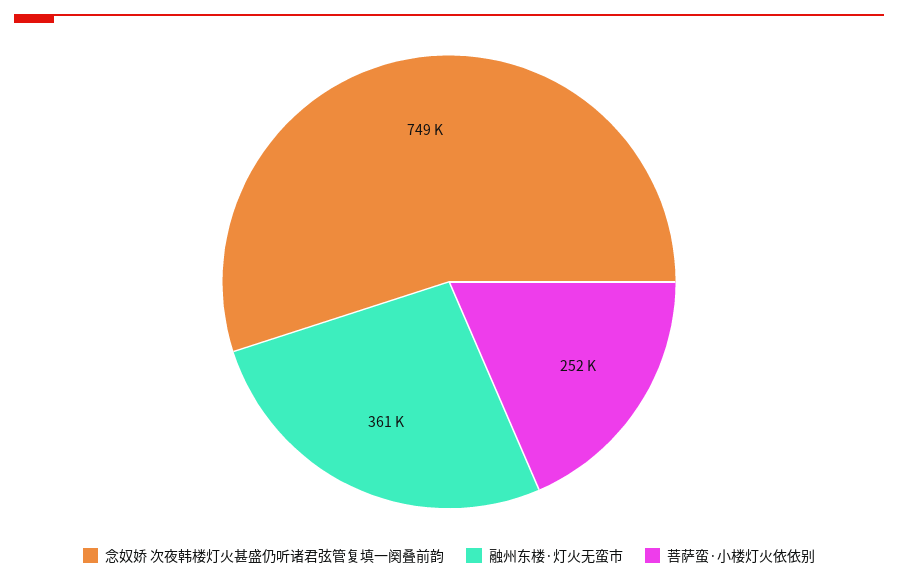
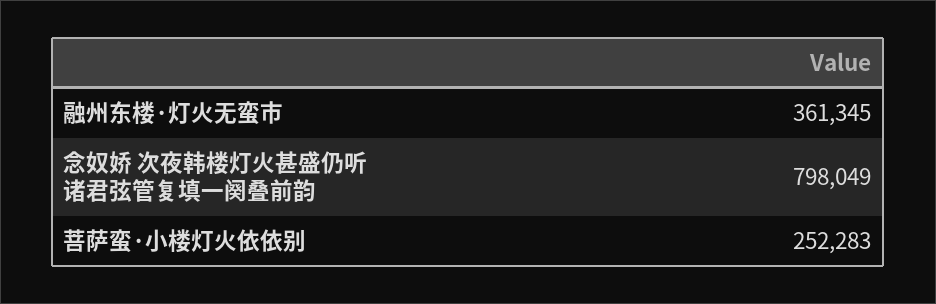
  {
-   "念奴娇 次夜韩楼灯火甚盛仍听诸君弦管复填一阕叠前韵": 749000,
+   "念奴娇 次夜韩楼灯火甚盛仍听诸君弦管复填一阕叠前韵": 798049,
    "融州东楼·灯火无蛮市": 361345,
    "菩萨蛮·小楼灯火依依别": 252283
  }

